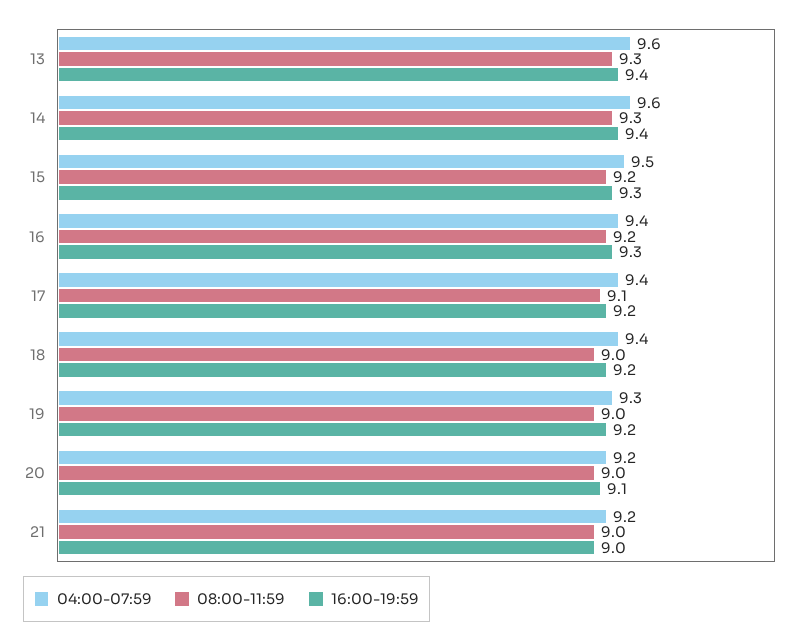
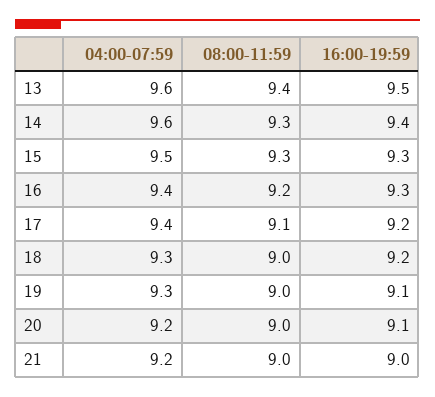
  {
    "04:00-07:59": {
      "13": 9.6,
      "14": 9.6,
      "15": 9.5,
      "16": 9.4,
      "17": 9.4,
-     "18": 9.4,
+     "18": 9.3,
      "19": 9.3,
      "20": 9.2,
      "21": 9.2
    },
    "08:00-11:59": {
-     "13": 9.3,
+     "13": 9.4,
      "14": 9.3,
-     "15": 9.2,
+     "15": 9.3,
      "16": 9.2,
      "17": 9.1,
      "18": 9,
      "19": 9,
      "20": 9,
      "21": 9
    },
    "16:00-19:59": {
-     "13": 9.4,
+     "13": 9.5,
      "14": 9.4,
      "15": 9.3,
      "16": 9.3,
      "17": 9.2,
      "18": 9.2,
-     "19": 9.2,
+     "19": 9.1,
      "20": 9.1,
      "21": 9
    }
  }

